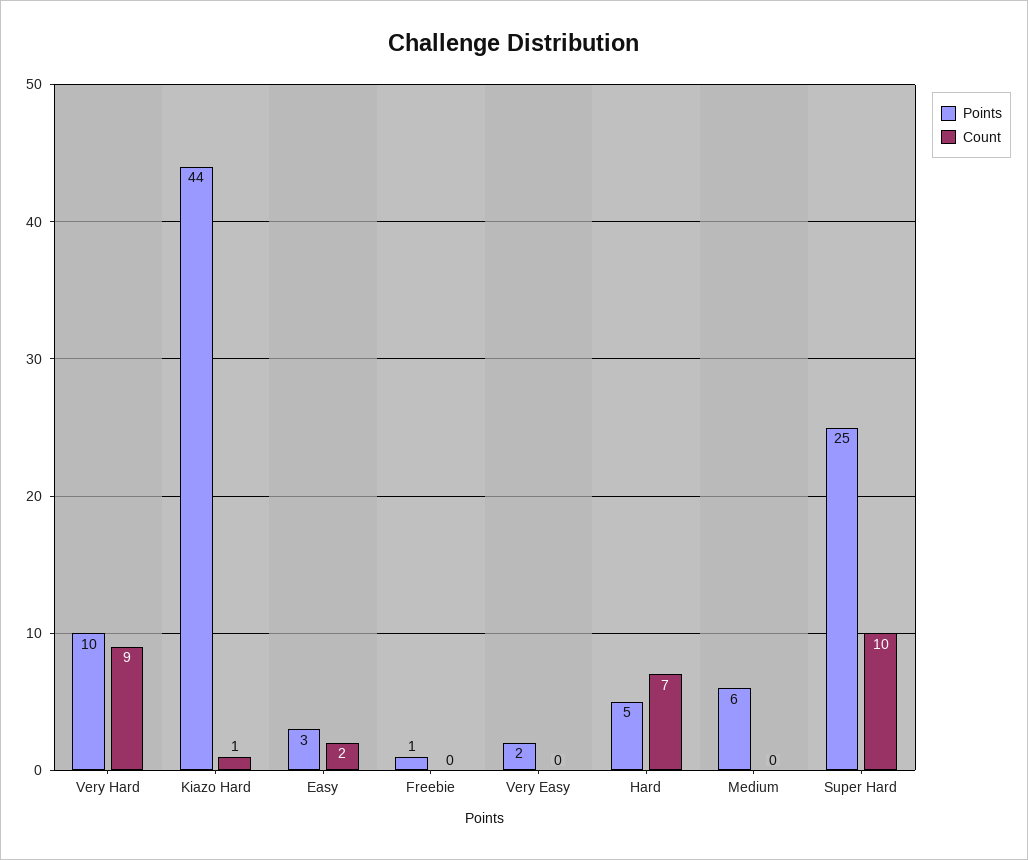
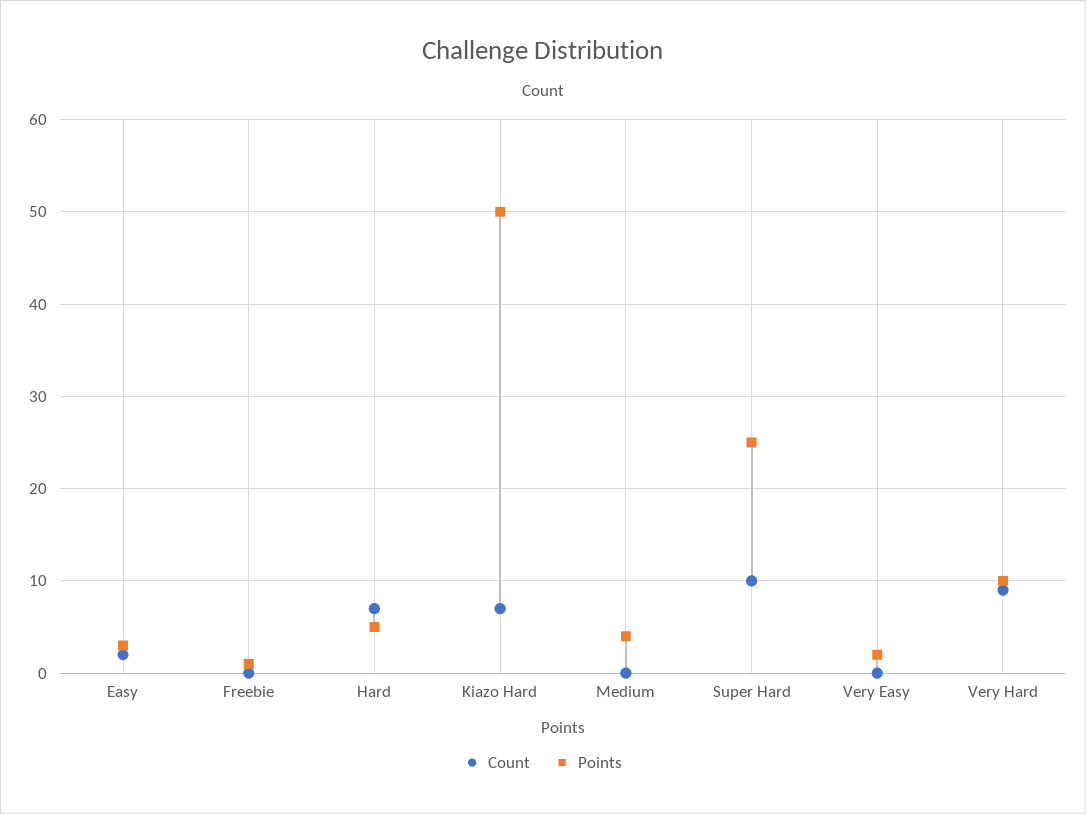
  {
    "Points": {
      "Very Hard": 10,
-     "Kiazo Hard": 44,
+     "Kiazo Hard": 50,
      "Easy": 3,
      "Freebie": 1,
      "Very Easy": 2,
      "Hard": 5,
-     "Medium": 6,
+     "Medium": 4,
      "Super Hard": 25
    },
    "Count": {
      "Very Hard": 9,
-     "Kiazo Hard": 1,
+     "Kiazo Hard": 7,
      "Easy": 2,
      "Freebie": 0,
      "Very Easy": 0,
      "Hard": 7,
      "Medium": 0,
      "Super Hard": 10
    }
  }

